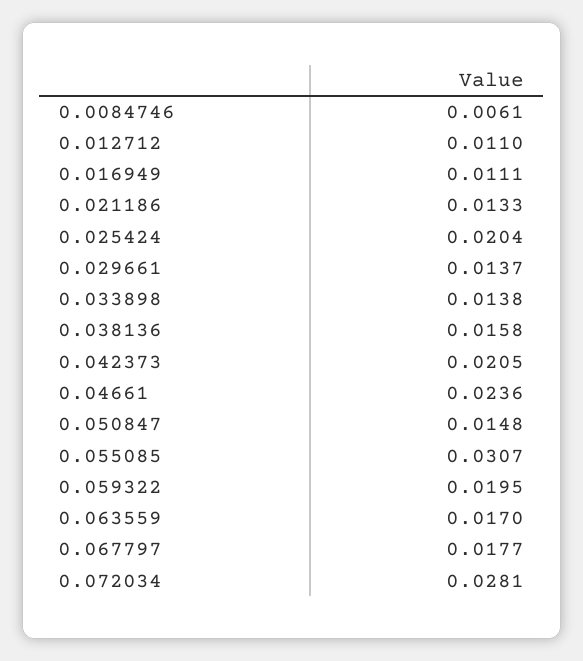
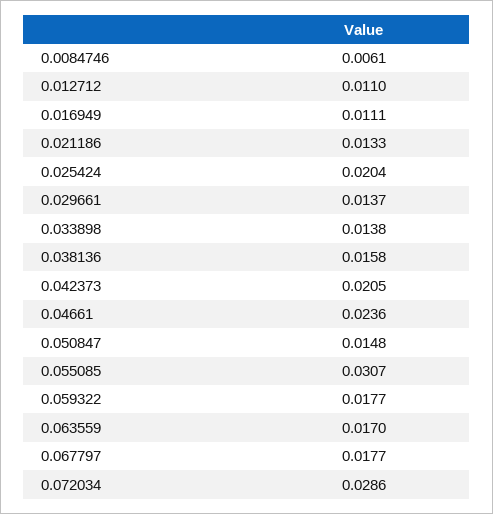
  {
    "0.0084746": 0.0061,
    "0.012712": 0.011,
    "0.016949": 0.0111,
    "0.021186": 0.0133,
    "0.025424": 0.0204,
    "0.029661": 0.0137,
    "0.033898": 0.0138,
    "0.038136": 0.0158,
    "0.042373": 0.0205,
    "0.04661": 0.0236,
    "0.050847": 0.0148,
    "0.055085": 0.0307,
-   "0.059322": 0.0195,
+   "0.059322": 0.0177,
    "0.063559": 0.017,
    "0.067797": 0.0177,
-   "0.072034": 0.0281
+   "0.072034": 0.0286
  }

